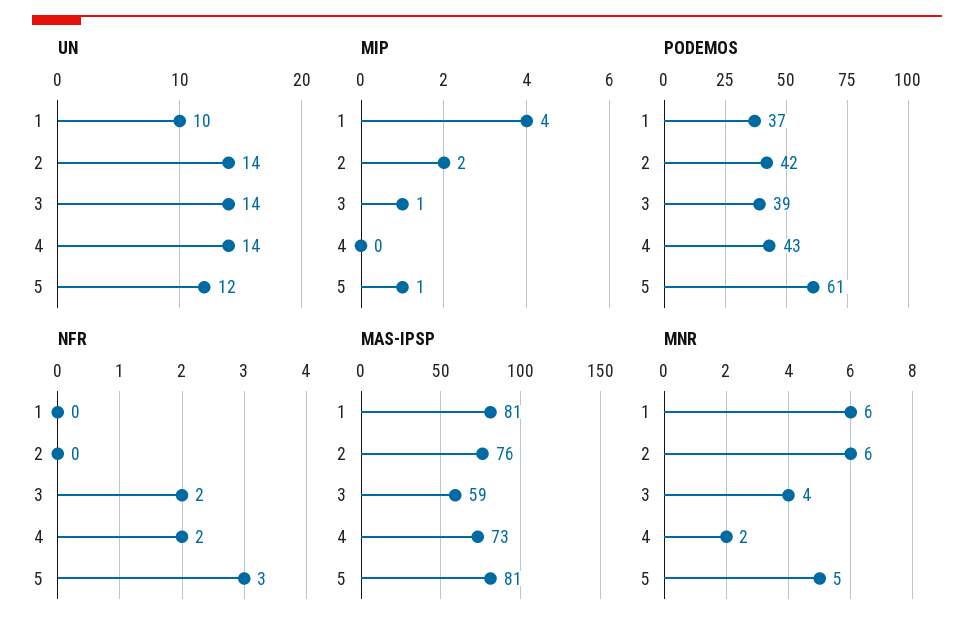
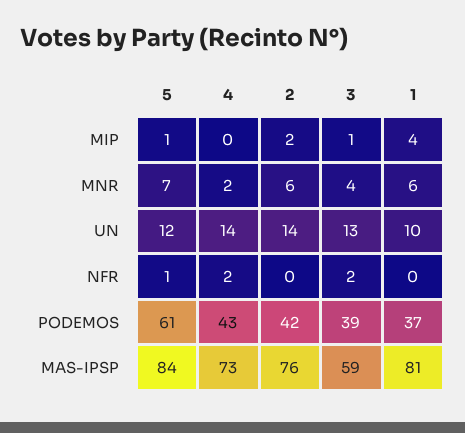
  {
    "UN": {
      "1": 10,
      "2": 14,
-     "3": 14,
+     "3": 13,
      "4": 14,
      "5": 12
    },
    "MIP": {
      "1": 4,
      "2": 2,
      "3": 1,
      "4": 0,
      "5": 1
    },
    "PODEMOS": {
      "1": 37,
      "2": 42,
      "3": 39,
      "4": 43,
      "5": 61
    },
    "NFR": {
      "1": 0,
      "2": 0,
      "3": 2,
      "4": 2,
-     "5": 3
+     "5": 1
    },
    "MAS-IPSP": {
      "1": 81,
      "2": 76,
      "3": 59,
      "4": 73,
-     "5": 81
+     "5": 84
    },
    "MNR": {
      "1": 6,
      "2": 6,
      "3": 4,
      "4": 2,
-     "5": 5
+     "5": 7
    }
  }

